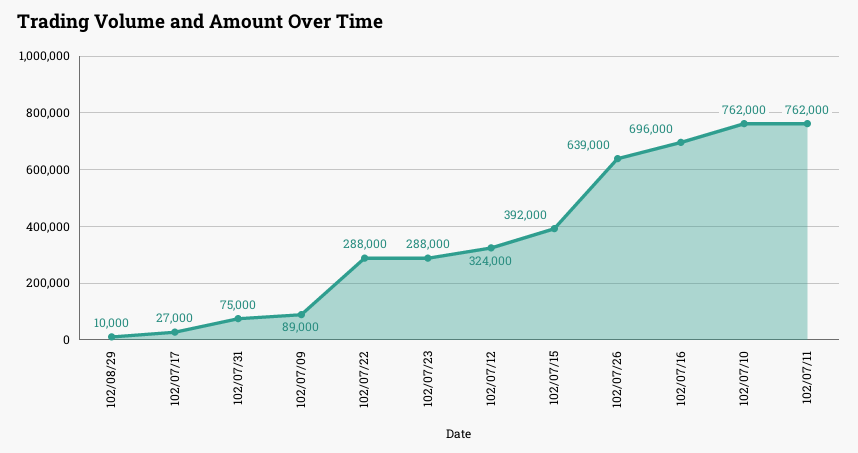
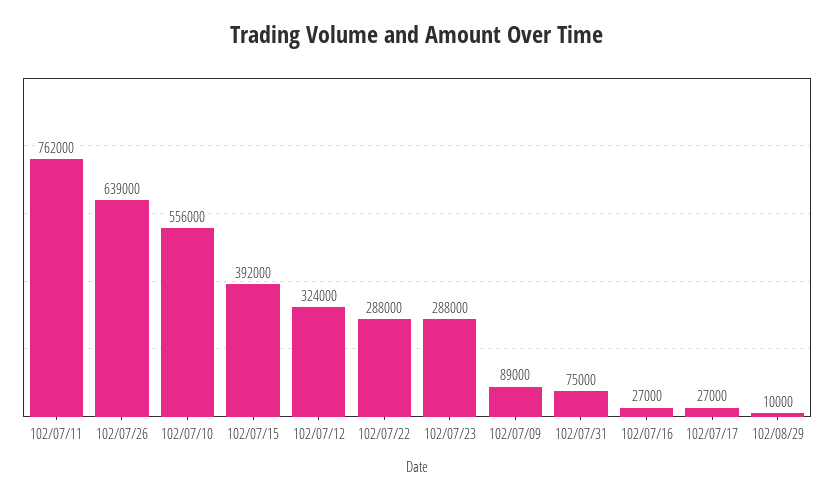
  {
    "102/08/29": 10000,
    "102/07/17": 27000,
    "102/07/31": 75000,
    "102/07/09": 89000,
    "102/07/22": 288000,
    "102/07/23": 288000,
    "102/07/12": 324000,
    "102/07/15": 392000,
    "102/07/26": 639000,
-   "102/07/16": 696000,
+   "102/07/16": 27000,
-   "102/07/10": 762000,
+   "102/07/10": 556000,
    "102/07/11": 762000
  }

